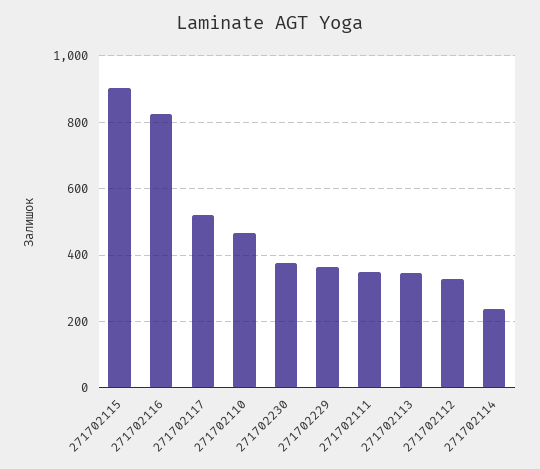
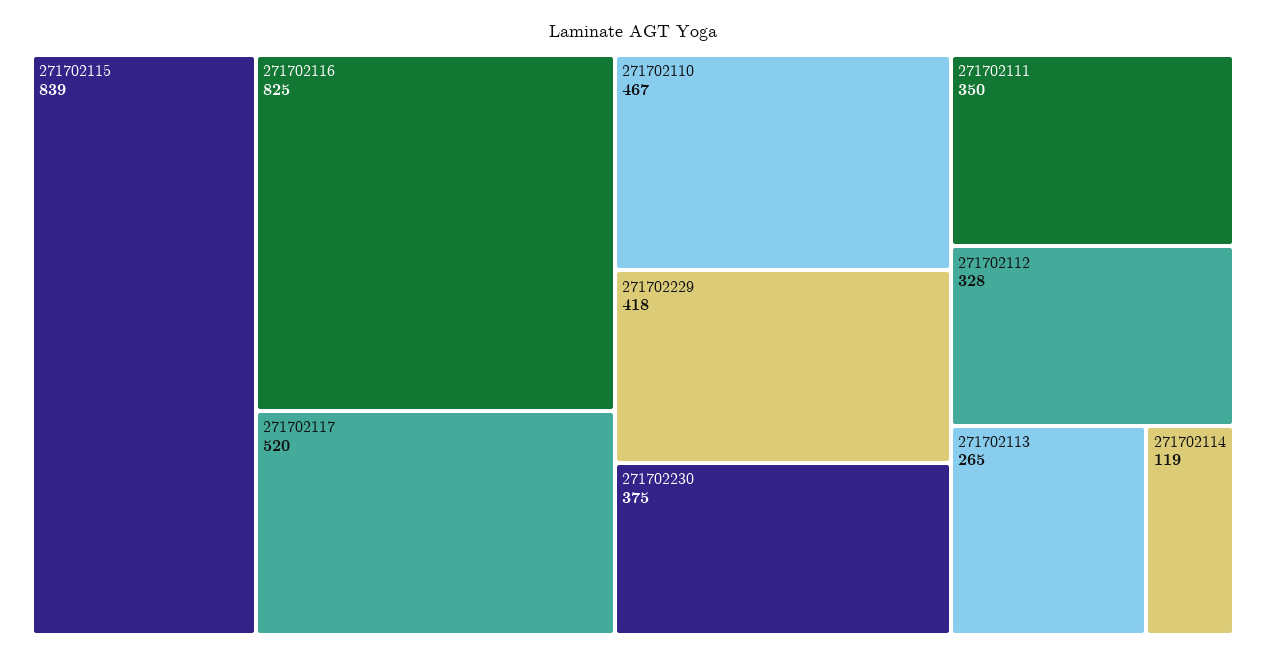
  {
-   "271702115": 900,
+   "271702115": 839,
    "271702116": 825,
    "271702117": 520,
    "271702110": 467,
    "271702230": 375,
-   "271702229": 360,
+   "271702229": 418,
    "271702111": 350,
-   "271702113": 340,
+   "271702113": 265,
    "271702112": 328,
-   "271702114": 240
+   "271702114": 119
  }

